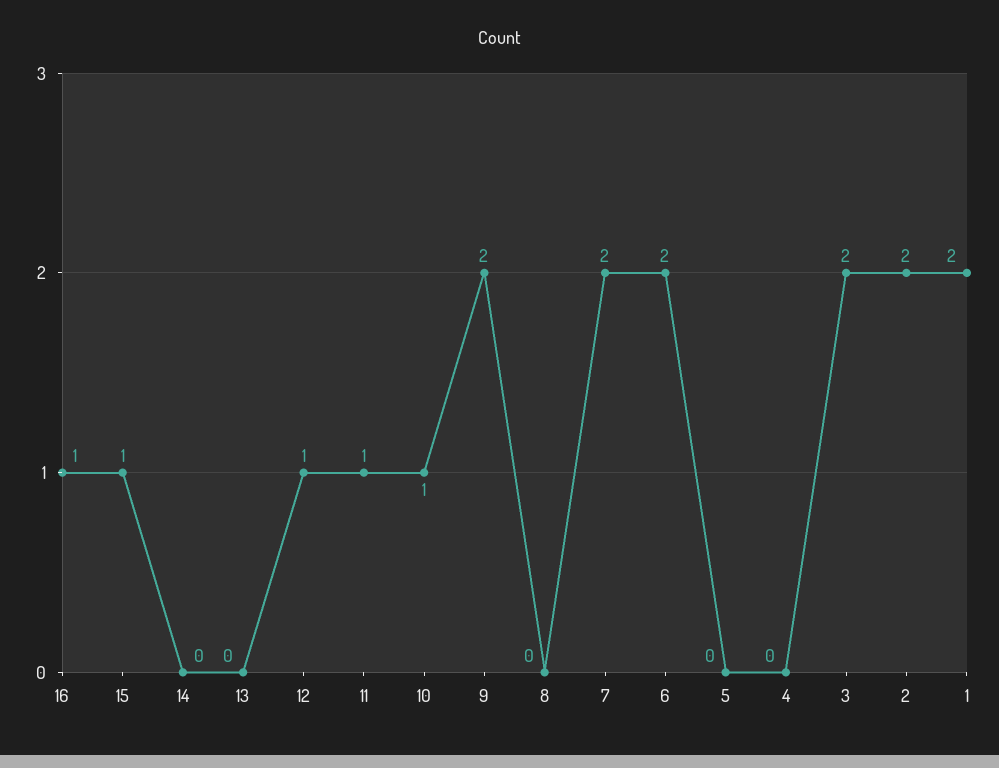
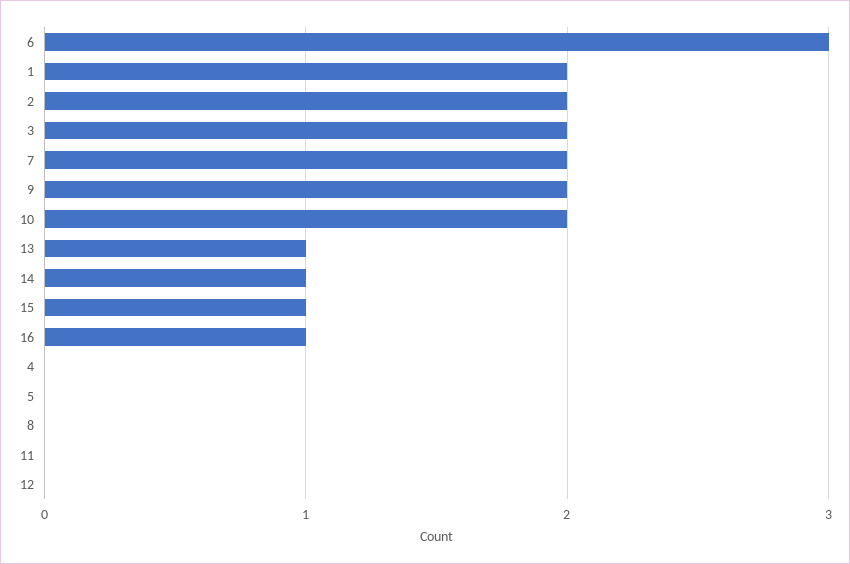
  {
    "16": 1,
    "15": 1,
-   "14": 0,
+   "14": 1,
-   "13": 0,
+   "13": 1,
-   "12": 1,
+   "12": 0,
-   "11": 1,
+   "11": 0,
-   "10": 1,
+   "10": 2,
    "9": 2,
    "8": 0,
    "7": 2,
-   "6": 2,
+   "6": 3,
    "5": 0,
    "4": 0,
    "3": 2,
    "2": 2,
    "1": 2
  }

